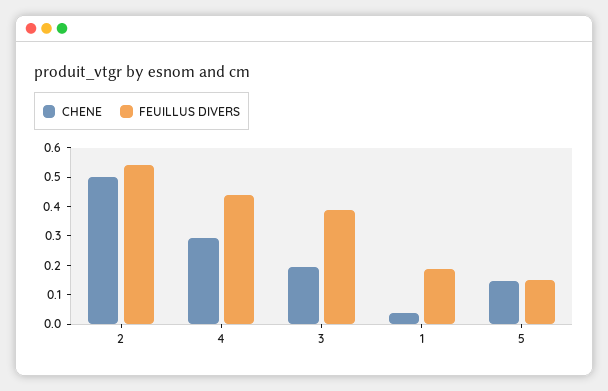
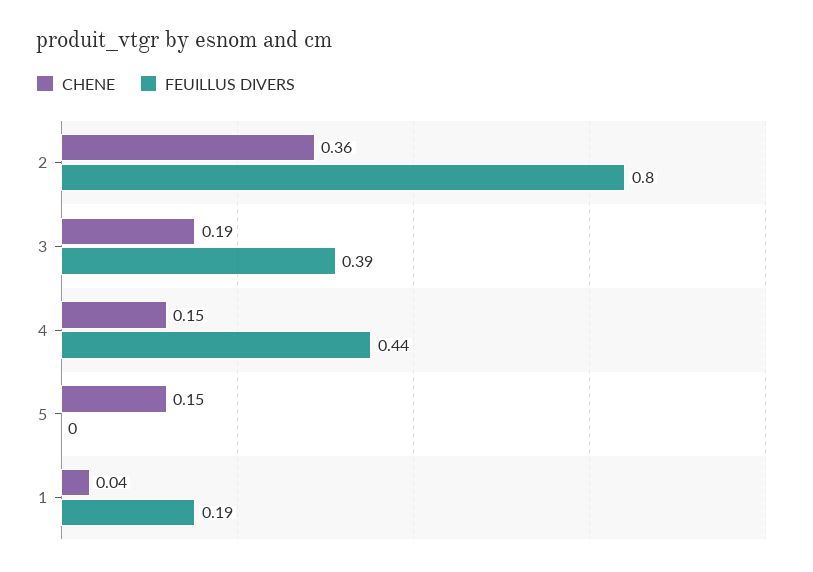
  {
    "CHENE": {
-     "2": 0.5,
+     "2": 0.36,
-     "4": 0.3,
+     "4": 0.15,
      "3": 0.19,
      "1": 0.04,
      "5": 0.15
    },
    "FEUILLUS DIVERS": {
-     "2": 0.55,
+     "2": 0.8,
      "4": 0.44,
      "3": 0.39,
      "1": 0.19,
-     "5": 0.15
+     "5": 0
    }
  }

